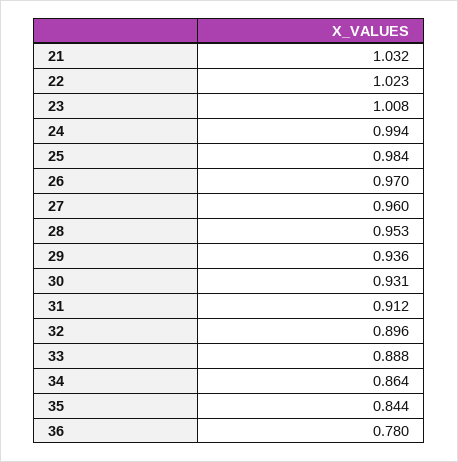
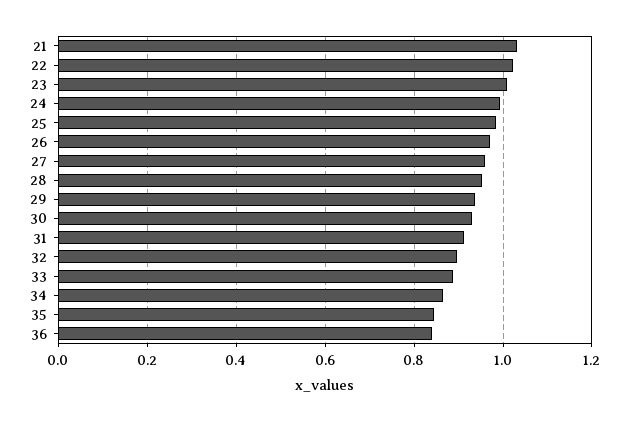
  {
    "21": 1.032,
    "22": 1.023,
    "23": 1.008,
    "24": 0.994,
    "25": 0.984,
    "26": 0.97,
    "27": 0.96,
    "28": 0.953,
    "29": 0.936,
    "30": 0.931,
    "31": 0.912,
    "32": 0.896,
    "33": 0.888,
    "34": 0.864,
    "35": 0.844,
-   "36": 0.78
+   "36": 0.84
  }

